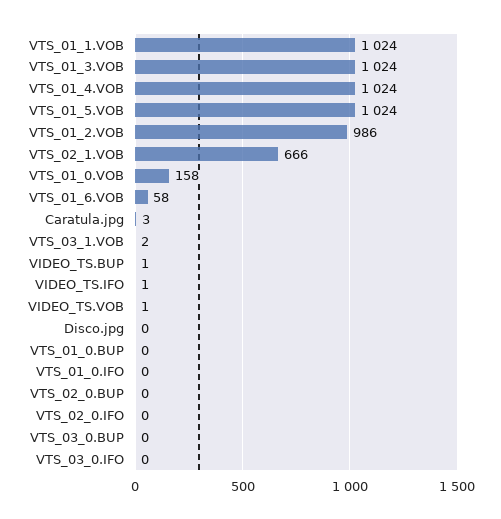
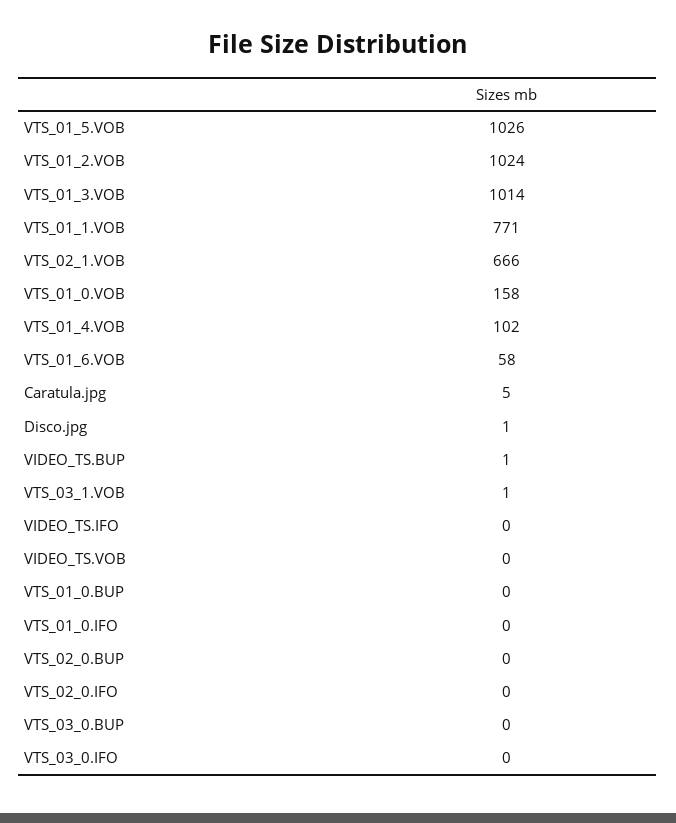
  {
-   "VTS_01_1.VOB": 1024,
+   "VTS_01_1.VOB": 771,
-   "VTS_01_3.VOB": 1024,
+   "VTS_01_3.VOB": 1014,
-   "VTS_01_4.VOB": 1024,
+   "VTS_01_4.VOB": 102,
-   "VTS_01_5.VOB": 1024,
+   "VTS_01_5.VOB": 1026,
-   "VTS_01_2.VOB": 986,
+   "VTS_01_2.VOB": 1024,
    "VTS_02_1.VOB": 666,
    "VTS_01_0.VOB": 158,
    "VTS_01_6.VOB": 58,
-   "Caratula.jpg": 3,
+   "Caratula.jpg": 5,
-   "VTS_03_1.VOB": 2,
+   "VTS_03_1.VOB": 1,
    "VIDEO_TS.BUP": 1,
-   "VIDEO_TS.IFO": 1,
+   "VIDEO_TS.IFO": 0,
-   "VIDEO_TS.VOB": 1,
+   "VIDEO_TS.VOB": 0,
-   "Disco.jpg": 0,
+   "Disco.jpg": 1,
    "VTS_01_0.BUP": 0,
    "VTS_01_0.IFO": 0,
    "VTS_02_0.BUP": 0,
    "VTS_02_0.IFO": 0,
    "VTS_03_0.BUP": 0,
    "VTS_03_0.IFO": 0
  }

